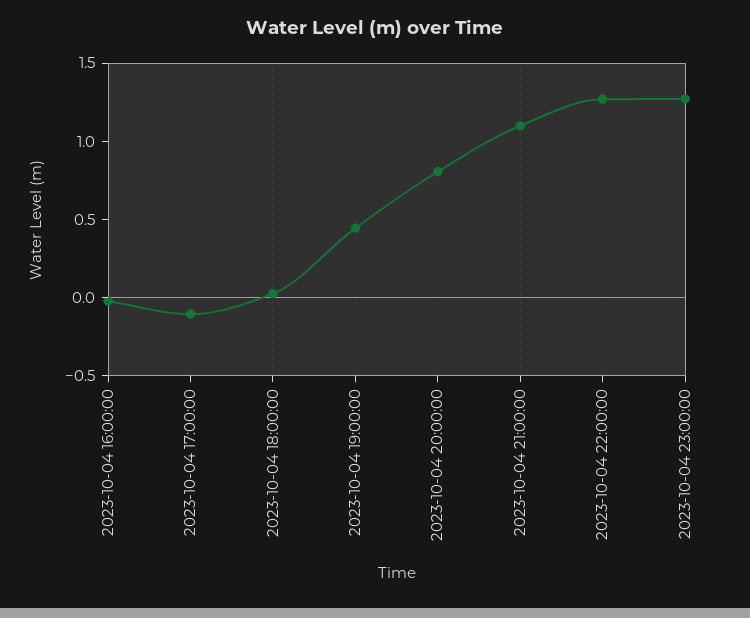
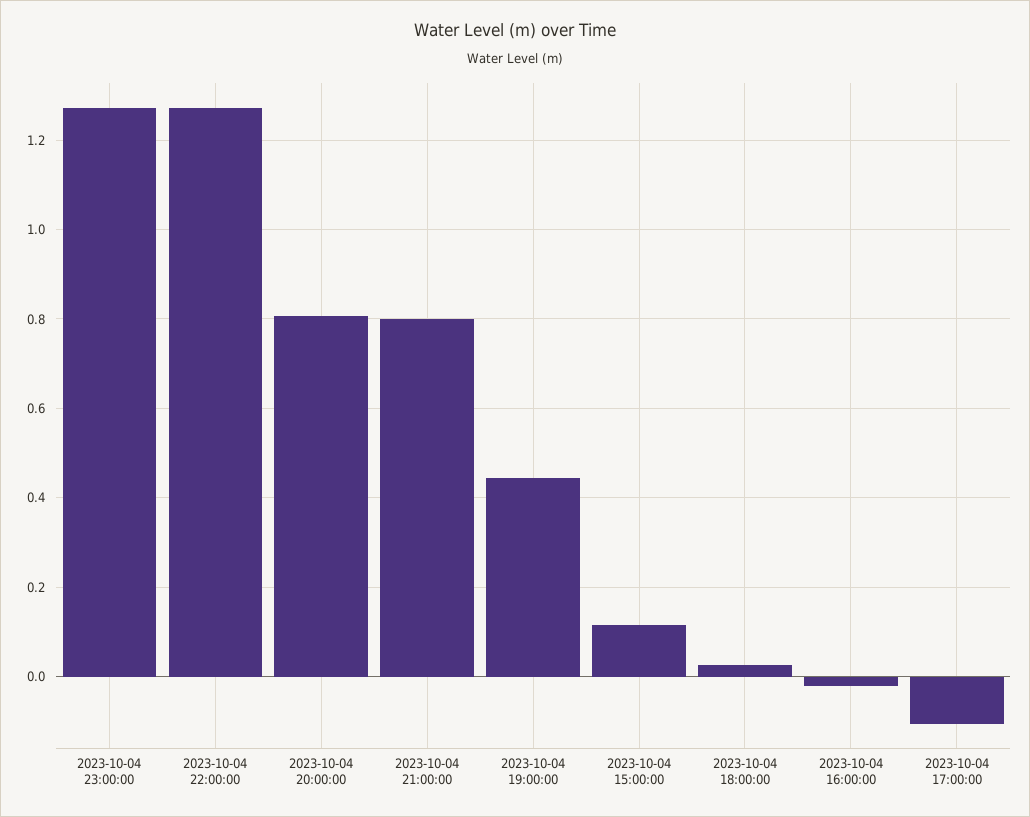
  {
    "2023-10-04 16:00:00": -0.02,
    "2023-10-04 17:00:00": -0.1,
    "2023-10-04 18:00:00": 0.02,
    "2023-10-04 19:00:00": 0.44,
    "2023-10-04 20:00:00": 0.8,
-   "2023-10-04 21:00:00": 1.1,
+   "2023-10-04 21:00:00": 0.8,
    "2023-10-04 22:00:00": 1.28,
-   "2023-10-04 23:00:00": 1.28
+   "2023-10-04 23:00:00": 1.28,
+   "2023-10-04 15:00:00": 0.12
  }

